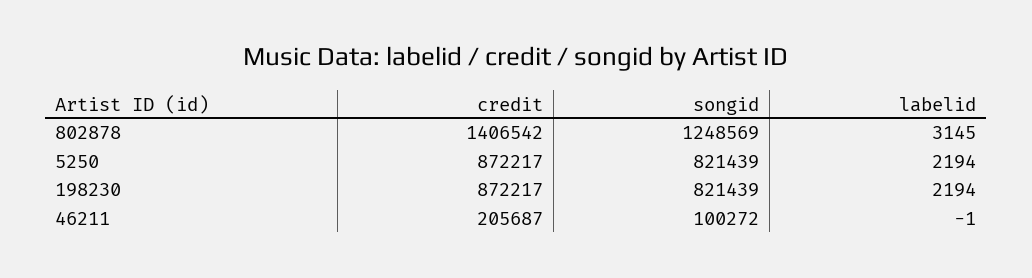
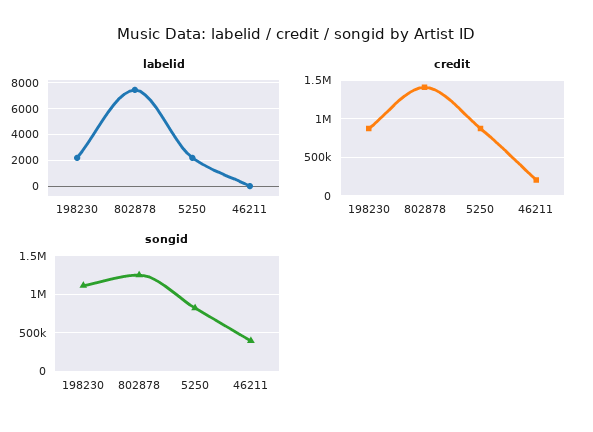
  {
    "credit": {
      "802878": 1406542,
      "5250": 872217,
      "198230": 872217,
      "46211": 205687
    },
    "songid": {
      "802878": 1248569,
      "5250": 821439,
-     "198230": 821439,
+     "198230": 1100000,
-     "46211": 100272
+     "46211": 400000
    },
    "labelid": {
-     "802878": 3145,
+     "802878": 7500,
      "5250": 2194,
      "198230": 2194,
      "46211": -1
    }
  }

